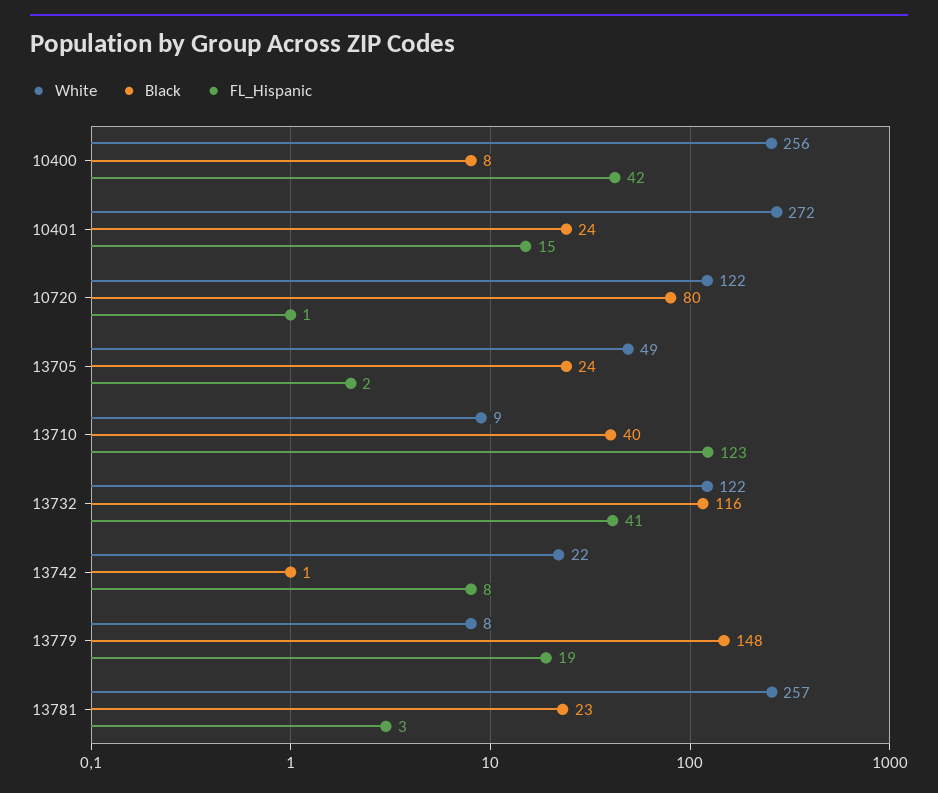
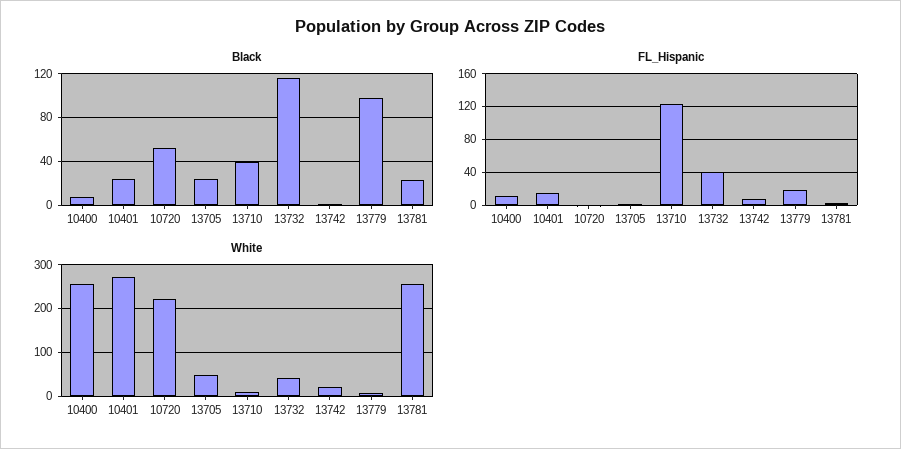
  {
    "White": {
      "10400": 256,
      "10401": 272,
-     "10720": 122,
+     "10720": 220,
      "13705": 49,
      "13710": 9,
-     "13732": 122,
+     "13732": 40,
      "13742": 22,
      "13779": 8,
      "13781": 257
    },
    "Black": {
      "10400": 8,
      "10401": 24,
-     "10720": 80,
+     "10720": 50,
      "13705": 24,
      "13710": 40,
      "13732": 116,
      "13742": 1,
-     "13779": 148,
+     "13779": 100,
      "13781": 23
    },
    "FL_Hispanic": {
-     "10400": 42,
+     "10400": 10,
      "10401": 15,
      "10720": 1,
      "13705": 2,
      "13710": 123,
      "13732": 41,
      "13742": 8,
      "13779": 19,
      "13781": 3
    }
  }

